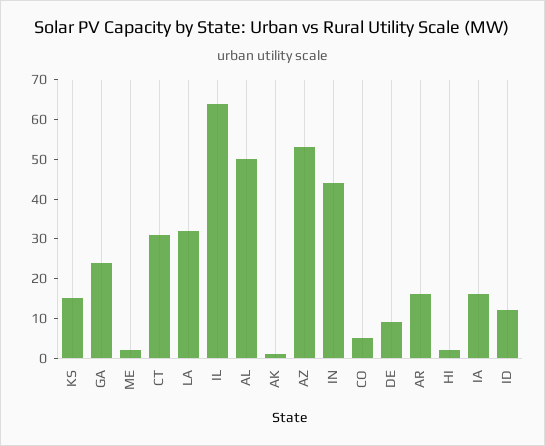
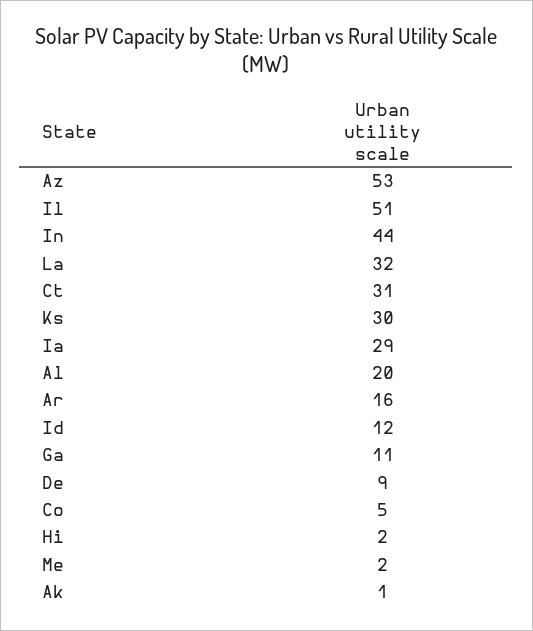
  {
-   "KS": 15,
+   "KS": 30,
-   "GA": 25,
+   "GA": 11,
    "ME": 2,
    "CT": 31,
    "LA": 32,
-   "IL": 65,
+   "IL": 51,
-   "AL": 50,
+   "AL": 20,
    "AK": 1,
    "AZ": 53,
    "IN": 44,
    "CO": 5,
    "DE": 9,
    "AR": 16,
    "HI": 2,
-   "IA": 15,
+   "IA": 29,
    "ID": 12
  }

